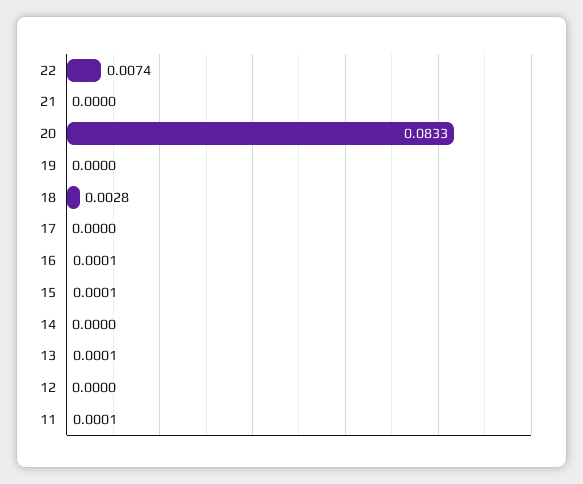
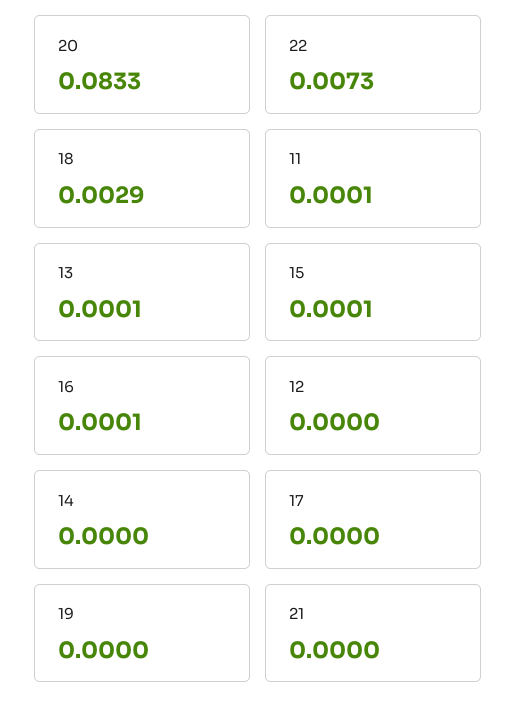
  {
-   "22": 0.0074,
+   "22": 0.0073,
    "21": 0,
    "20": 0.0833,
    "19": 0,
-   "18": 0.0028,
+   "18": 0.0029,
    "17": 0,
    "16": 0.0001,
    "15": 0.0001,
    "14": 0,
    "13": 0.0001,
    "12": 0,
    "11": 0.0001
  }

